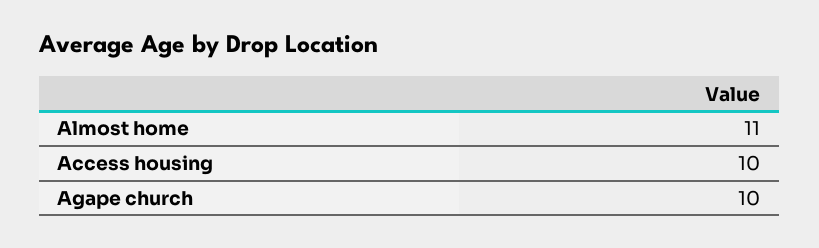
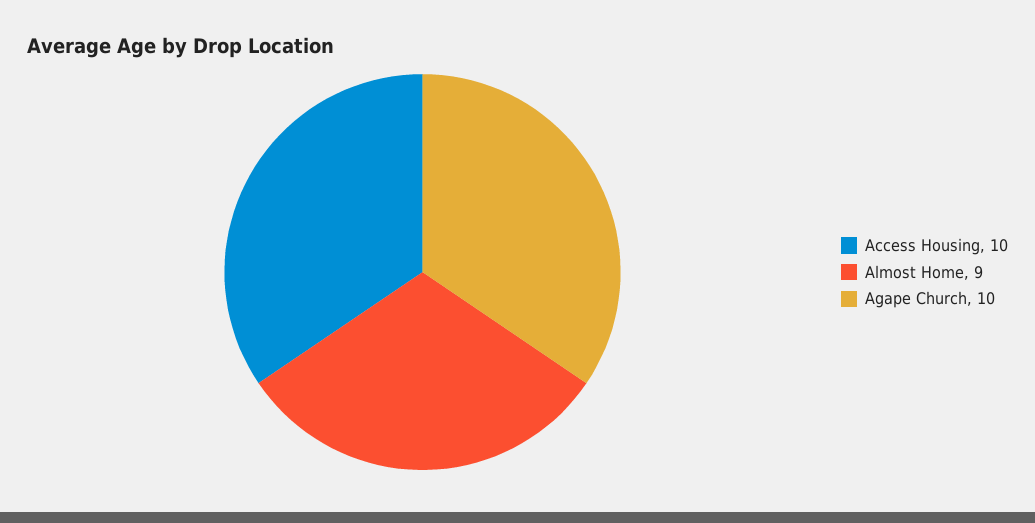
  {
-   "Almost home": 11,
+   "Almost home": 9,
    "Access housing": 10,
    "Agape church": 10
  }

